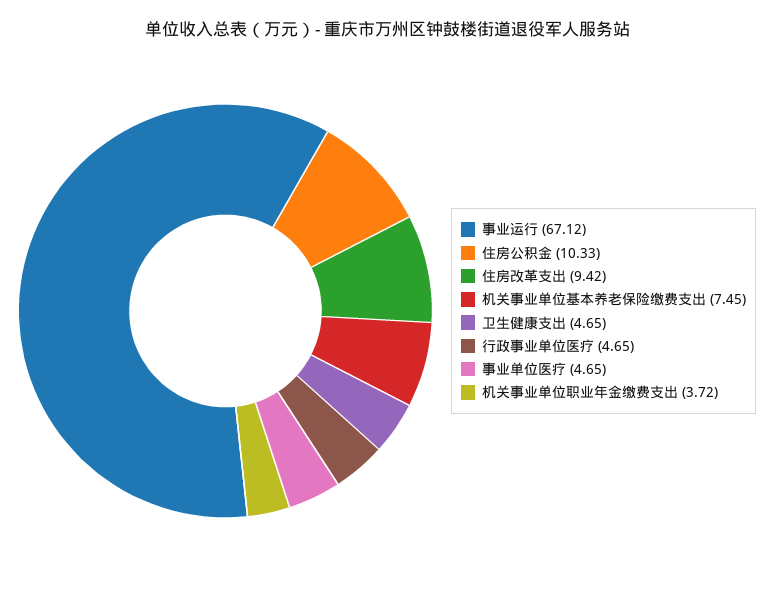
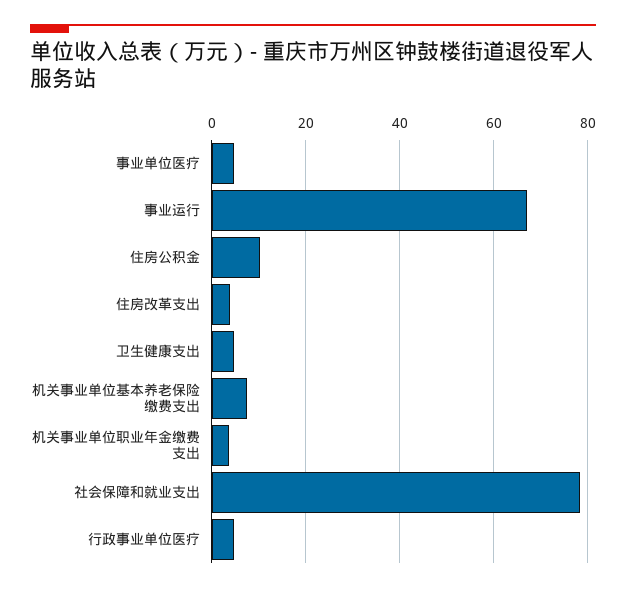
  {
    "事业运行": 67.12,
    "住房公积金": 10.33,
-   "住房改革支出": 9.42,
+   "住房改革支出": 4,
    "机关事业单位基本养老保险缴费支出": 7.45,
    "卫生健康支出": 4.65,
    "行政事业单位医疗": 4.65,
    "事业单位医疗": 4.65,
-   "机关事业单位职业年金缴费支出": 3.72
+   "机关事业单位职业年金缴费支出": 3.72,
+   "社会保障和就业支出": 78
  }

